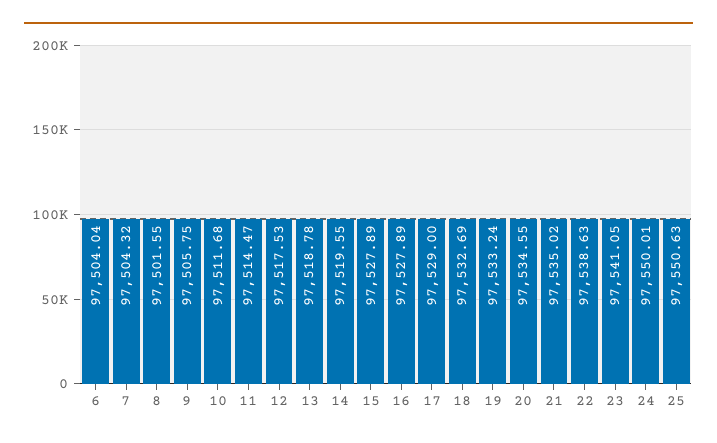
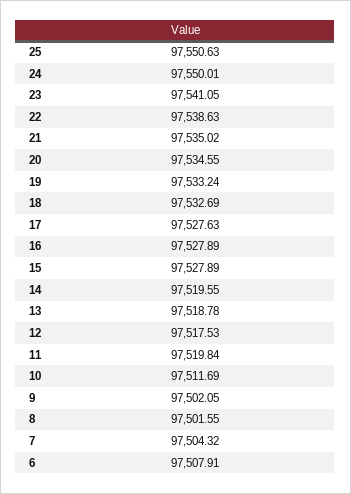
  {
-   "6": 97504.04,
+   "6": 97507.91,
    "7": 97504.32,
    "8": 97501.55,
-   "9": 97505.75,
+   "9": 97502.05,
-   "10": 97511.68,
+   "10": 97511.69,
-   "11": 97514.47,
+   "11": 97519.84,
    "12": 97517.53,
    "13": 97518.78,
    "14": 97519.55,
    "15": 97527.89,
    "16": 97527.89,
-   "17": 97529,
+   "17": 97527.63,
    "18": 97532.69,
    "19": 97533.24,
    "20": 97534.55,
    "21": 97535.02,
    "22": 97538.63,
    "23": 97541.05,
    "24": 97550.01,
    "25": 97550.63
  }

